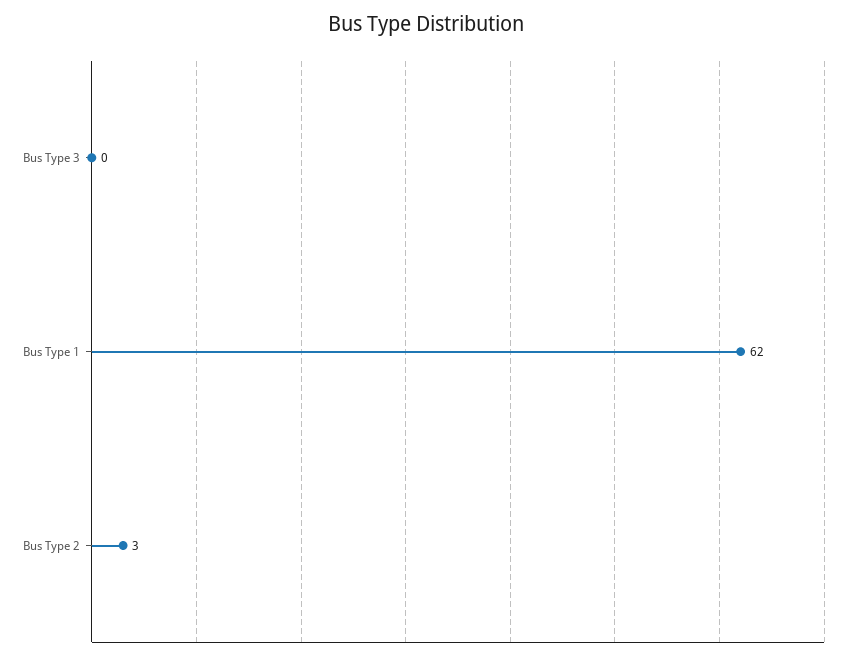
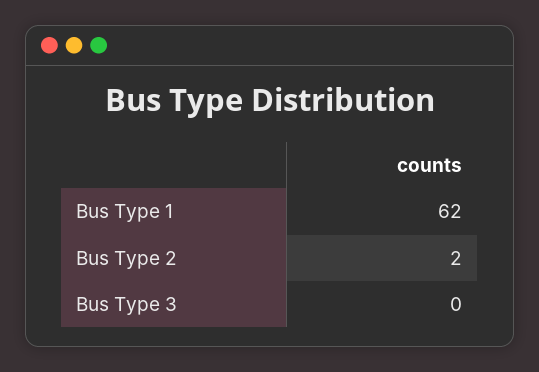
  {
    "Bus Type 3": 0,
    "Bus Type 1": 62,
-   "Bus Type 2": 3
+   "Bus Type 2": 2
  }

